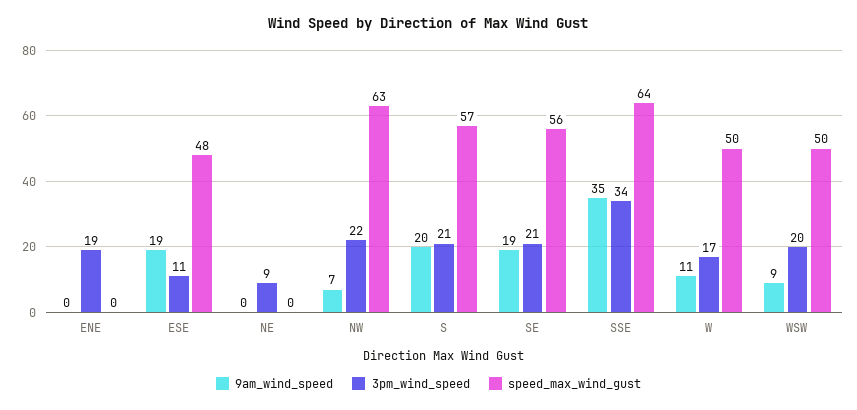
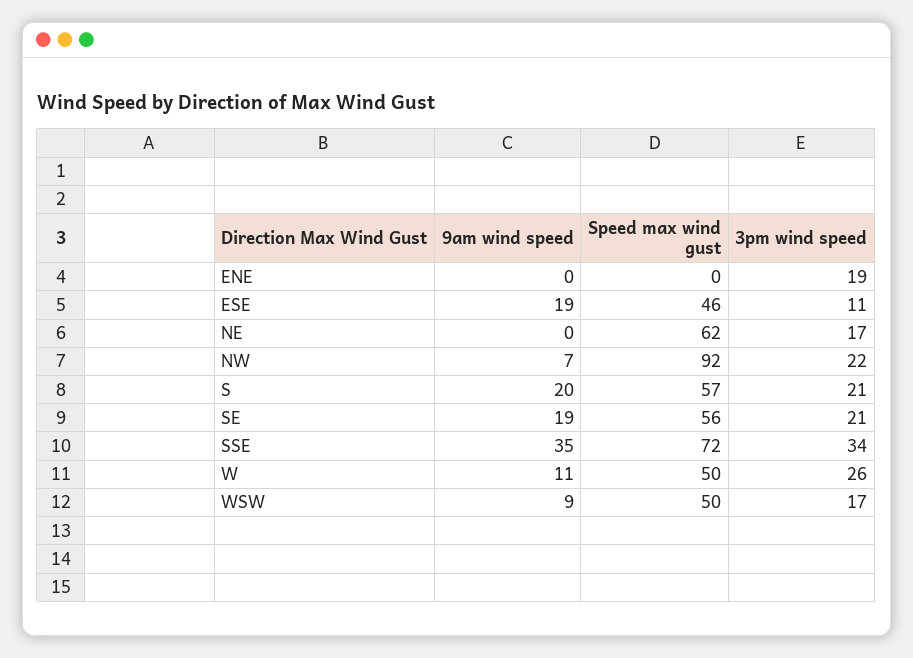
  {
    "9am_wind_speed": {
      "ENE": 0,
      "ESE": 19,
      "NE": 0,
      "NW": 7,
      "S": 20,
      "SE": 19,
      "SSE": 35,
      "W": 11,
      "WSW": 9
    },
    "3pm_wind_speed": {
      "ENE": 19,
      "ESE": 11,
-     "NE": 9,
+     "NE": 17,
      "NW": 22,
      "S": 21,
      "SE": 21,
      "SSE": 34,
-     "W": 17,
+     "W": 26,
-     "WSW": 20
+     "WSW": 17
    },
    "speed_max_wind_gust": {
      "ENE": 0,
-     "ESE": 48,
+     "ESE": 46,
-     "NE": 0,
+     "NE": 62,
-     "NW": 63,
+     "NW": 92,
      "S": 57,
      "SE": 56,
-     "SSE": 64,
+     "SSE": 72,
      "W": 50,
      "WSW": 50
    }
  }

